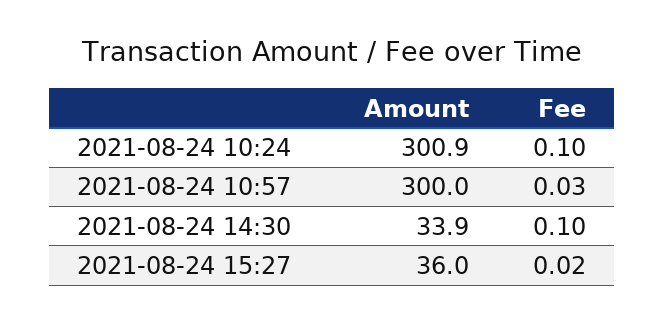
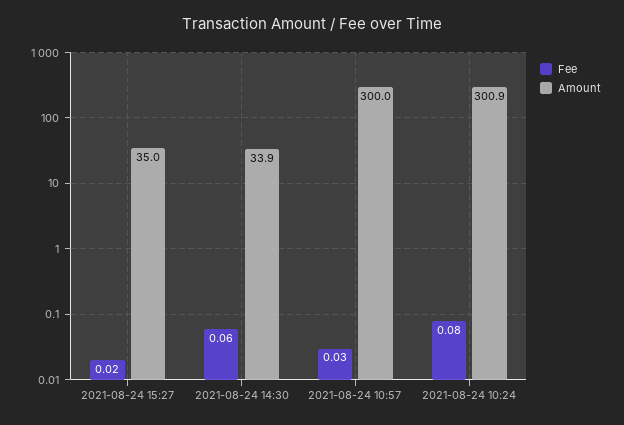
  {
    "Amount": {
      "2021-08-24 10:24": 300.9,
      "2021-08-24 10:57": 300,
      "2021-08-24 14:30": 33.9,
-     "2021-08-24 15:27": 36
+     "2021-08-24 15:27": 35
    },
    "Fee": {
-     "2021-08-24 10:24": 0.1,
+     "2021-08-24 10:24": 0.08,
      "2021-08-24 10:57": 0.03,
-     "2021-08-24 14:30": 0.1,
+     "2021-08-24 14:30": 0.06,
      "2021-08-24 15:27": 0.02
    }
  }

